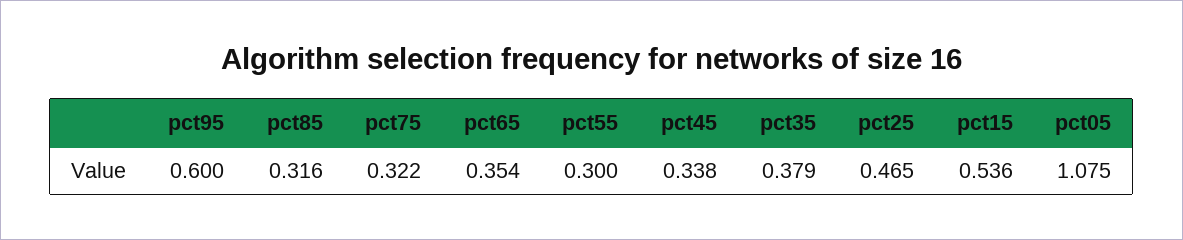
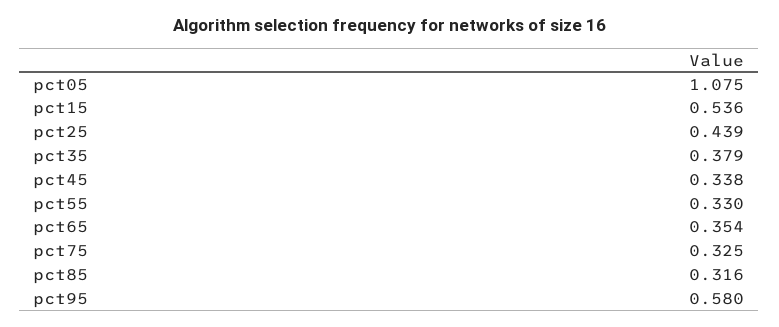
  {
-   "pct95": 0.6,
+   "pct95": 0.58,
    "pct85": 0.316,
-   "pct75": 0.322,
+   "pct75": 0.325,
    "pct65": 0.354,
-   "pct55": 0.3,
+   "pct55": 0.33,
    "pct45": 0.338,
    "pct35": 0.379,
-   "pct25": 0.465,
+   "pct25": 0.439,
    "pct15": 0.536,
    "pct05": 1.075
  }

